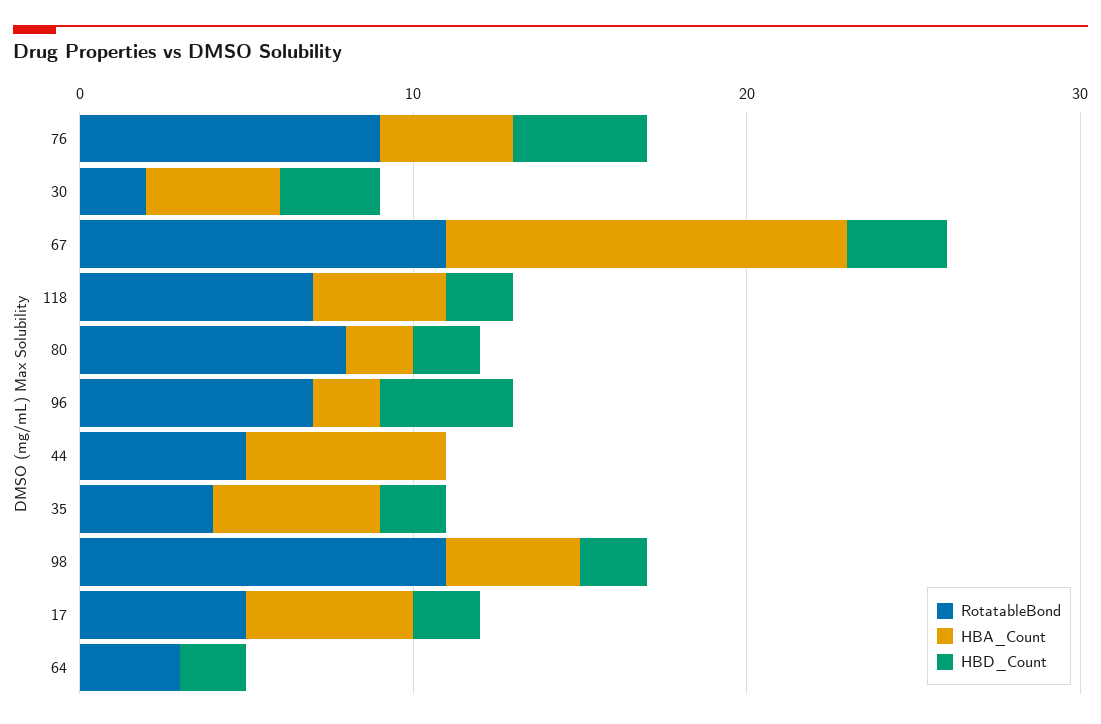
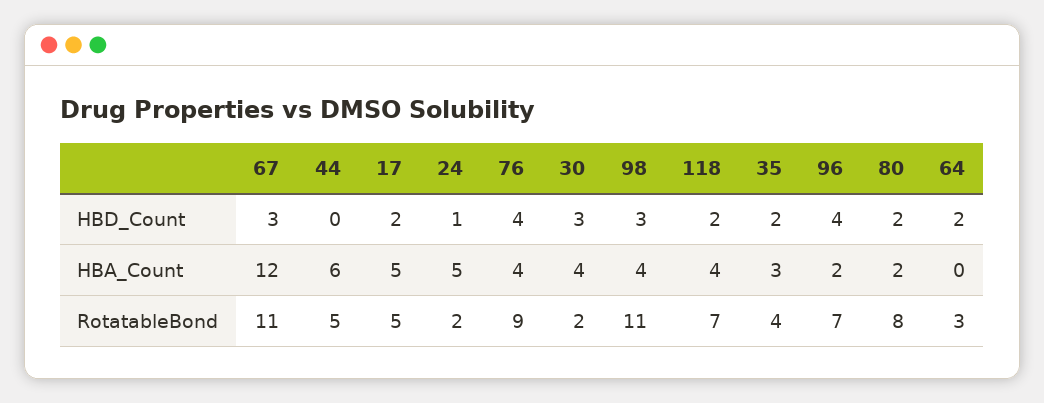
  {
    "RotatableBond": {
      "76": 9,
      "30": 2,
      "67": 11,
      "118": 7,
      "80": 8,
      "96": 7,
      "44": 5,
      "35": 4,
      "98": 11,
      "17": 5,
-     "64": 3
+     "64": 3,
+     "24": 2
    },
    "HBA_Count": {
      "76": 4,
      "30": 4,
      "67": 12,
      "118": 4,
      "80": 2,
      "96": 2,
      "44": 6,
-     "35": 5,
+     "35": 3,
      "98": 4,
      "17": 5,
-     "64": 0
+     "64": 0,
+     "24": 5
    },
    "HBD_Count": {
      "76": 4,
      "30": 3,
      "67": 3,
      "118": 2,
      "80": 2,
      "96": 4,
      "44": 0,
      "35": 2,
-     "98": 2,
+     "98": 3,
      "17": 2,
-     "64": 2
+     "64": 2,
+     "24": 1
    }
  }

